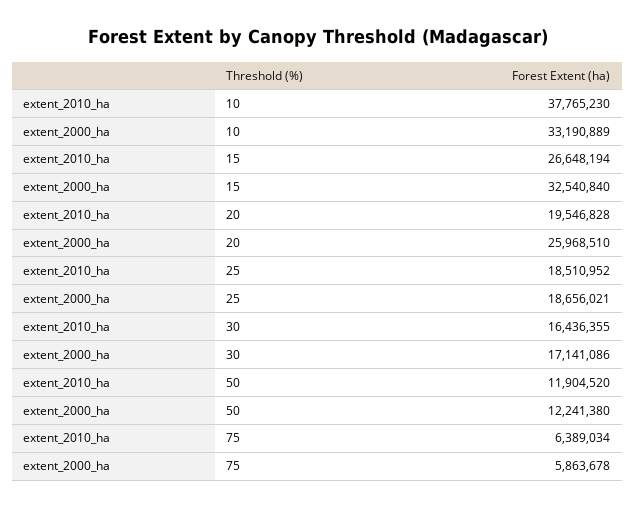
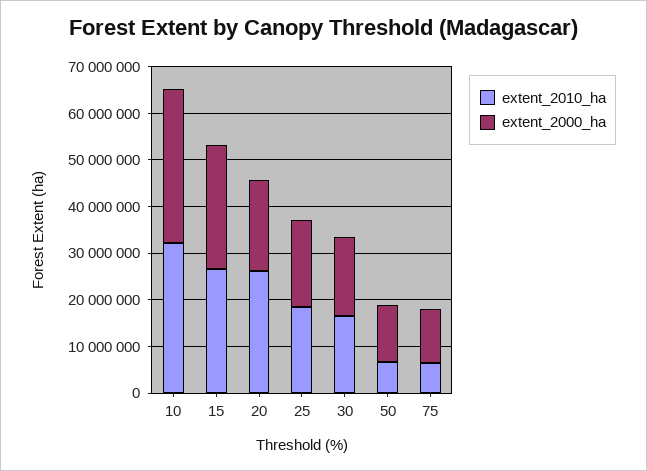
  {
    "extent_2010_ha": {
-     "10": 37765230,
+     "10": 32000000,
      "15": 26648194,
-     "20": 19546828,
+     "20": 26000000,
      "25": 18510952,
      "30": 16436355,
-     "50": 11904520,
+     "50": 6000000,
      "75": 6389034
    },
    "extent_2000_ha": {
      "10": 33190889,
-     "15": 32540840,
+     "15": 26000000,
-     "20": 25968510,
+     "20": 20000000,
      "25": 18656021,
      "30": 17141086,
      "50": 12241380,
-     "75": 5863678
+     "75": 12000000
    }
  }

